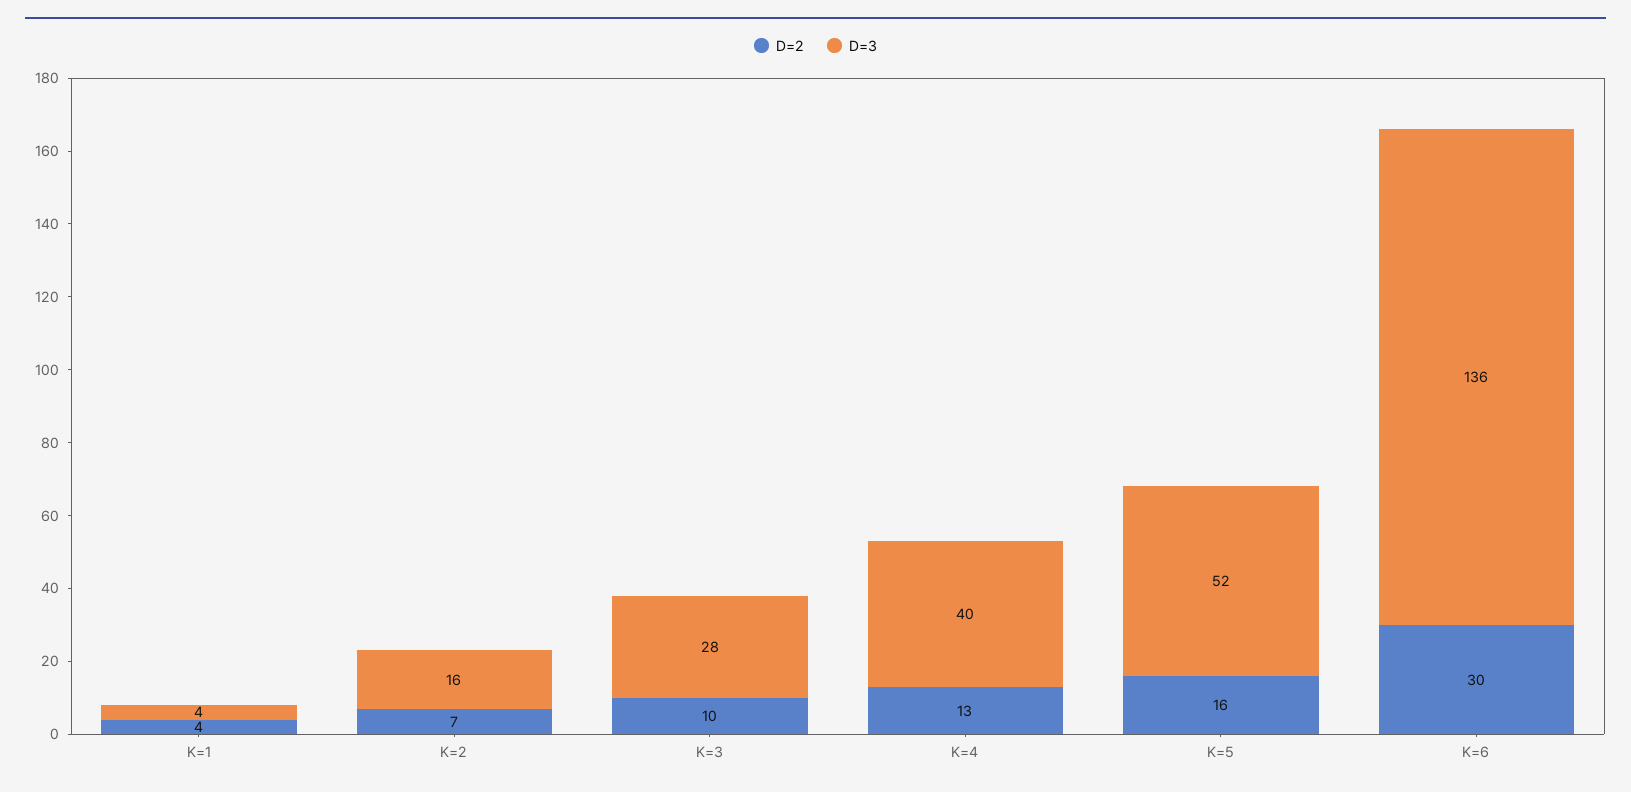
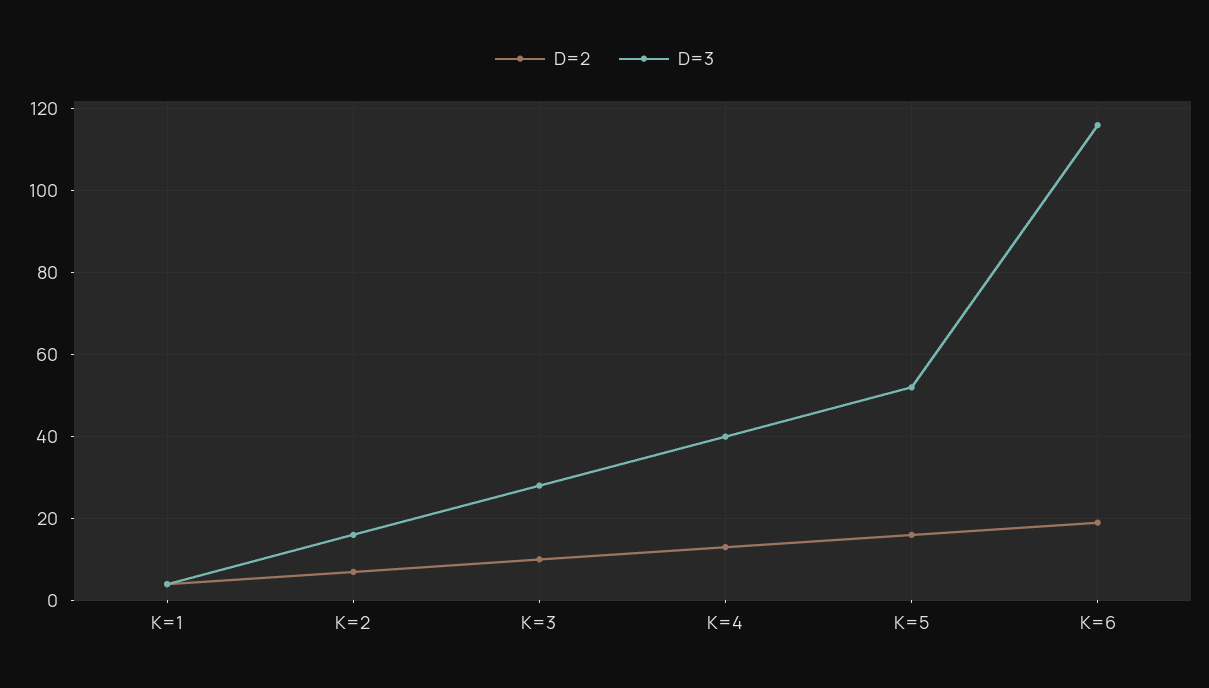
  {
    "D=2": {
      "K=1": 4,
      "K=2": 7,
      "K=3": 10,
      "K=4": 13,
      "K=5": 16,
-     "K=6": 30
+     "K=6": 20
    },
    "D=3": {
      "K=1": 4,
      "K=2": 16,
      "K=3": 28,
      "K=4": 40,
      "K=5": 52,
-     "K=6": 136
+     "K=6": 115
    }
  }

